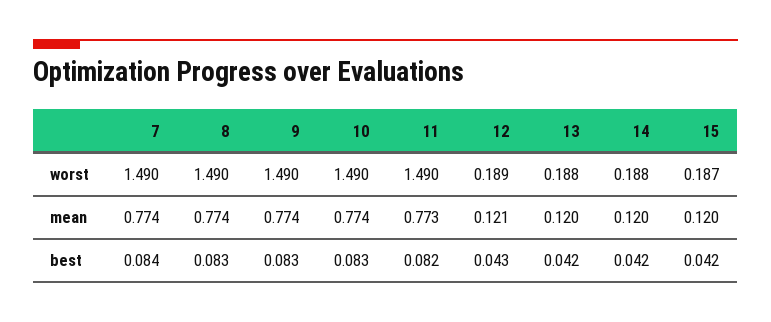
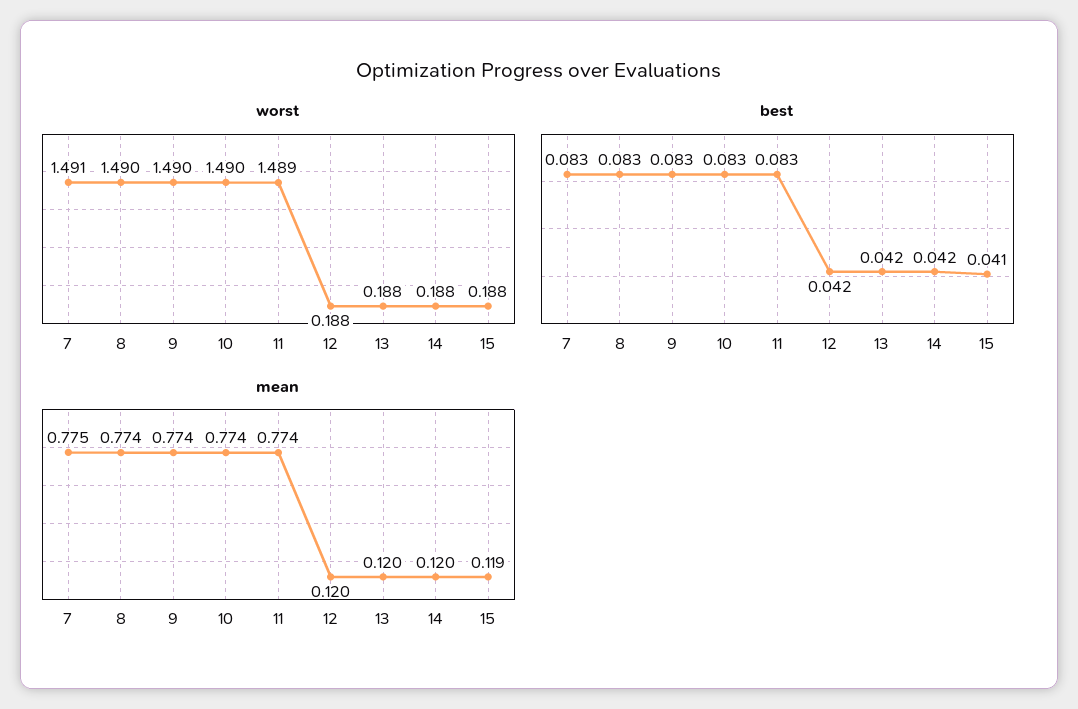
  {
    "worst": {
-     "7": 1.49,
+     "7": 1.491,
      "8": 1.49,
      "9": 1.49,
      "10": 1.49,
-     "11": 1.49,
+     "11": 1.489,
-     "12": 0.189,
+     "12": 0.188,
      "13": 0.188,
      "14": 0.188,
-     "15": 0.187
+     "15": 0.188
    },
    "mean": {
-     "7": 0.774,
+     "7": 0.775,
      "8": 0.774,
      "9": 0.774,
      "10": 0.774,
-     "11": 0.773,
+     "11": 0.774,
-     "12": 0.121,
+     "12": 0.12,
      "13": 0.12,
      "14": 0.12,
-     "15": 0.12
+     "15": 0.119
    },
    "best": {
-     "7": 0.084,
+     "7": 0.083,
      "8": 0.083,
      "9": 0.083,
      "10": 0.083,
-     "11": 0.082,
+     "11": 0.083,
-     "12": 0.043,
+     "12": 0.042,
      "13": 0.042,
      "14": 0.042,
-     "15": 0.042
+     "15": 0.041
    }
  }

